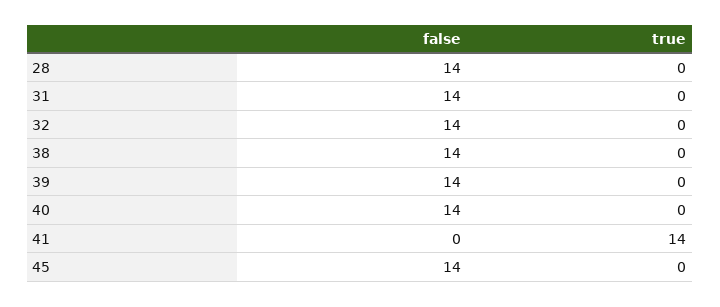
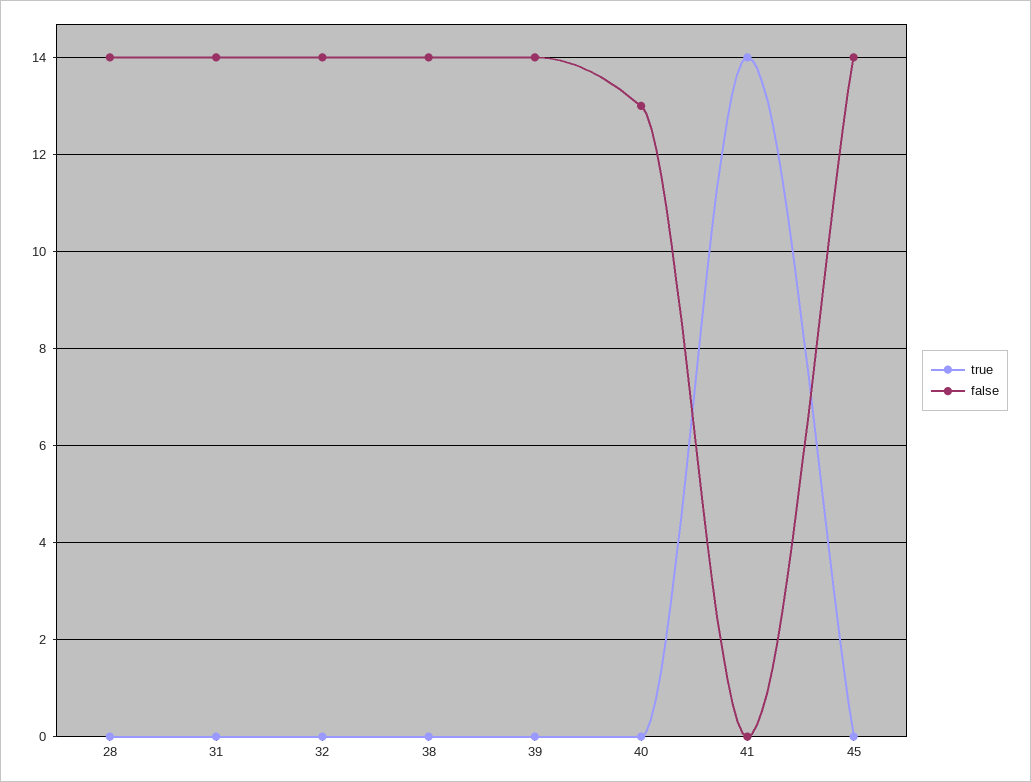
  {
    "false": {
      "28": 14,
      "31": 14,
      "32": 14,
      "38": 14,
      "39": 14,
-     "40": 14,
+     "40": 13,
      "41": 0,
      "45": 14
    },
    "true": {
      "28": 0,
      "31": 0,
      "32": 0,
      "38": 0,
      "39": 0,
      "40": 0,
      "41": 14,
      "45": 0
    }
  }

